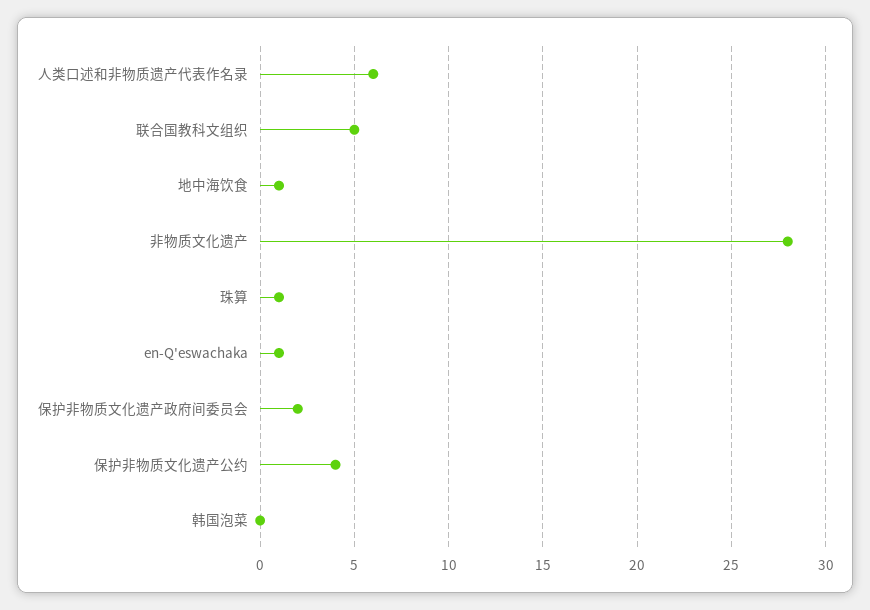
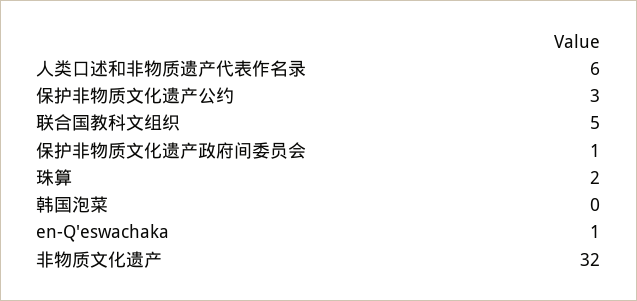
  {
    "人类口述和非物质遗产代表作名录": 6,
    "联合国教科文组织": 5,
-   "地中海饮食": 1,
-   "非物质文化遗产": 28,
+   "非物质文化遗产": 32,
-   "珠算": 1,
+   "珠算": 2,
    "en-Q'eswachaka": 1,
-   "保护非物质文化遗产政府间委员会": 2,
+   "保护非物质文化遗产政府间委员会": 1,
-   "保护非物质文化遗产公约": 4,
+   "保护非物质文化遗产公约": 3,
    "韩国泡菜": 0
  }

